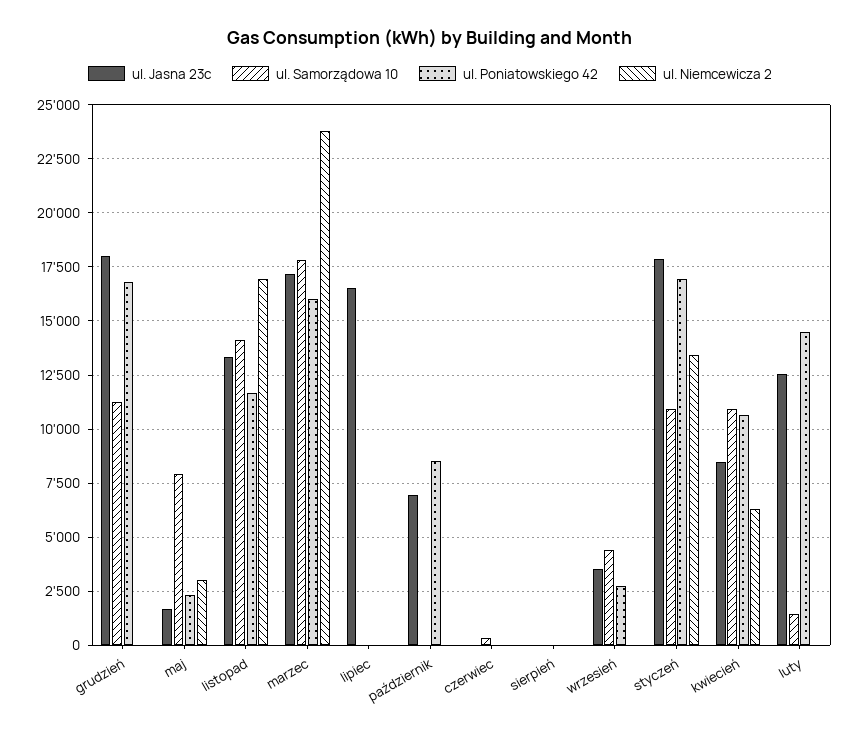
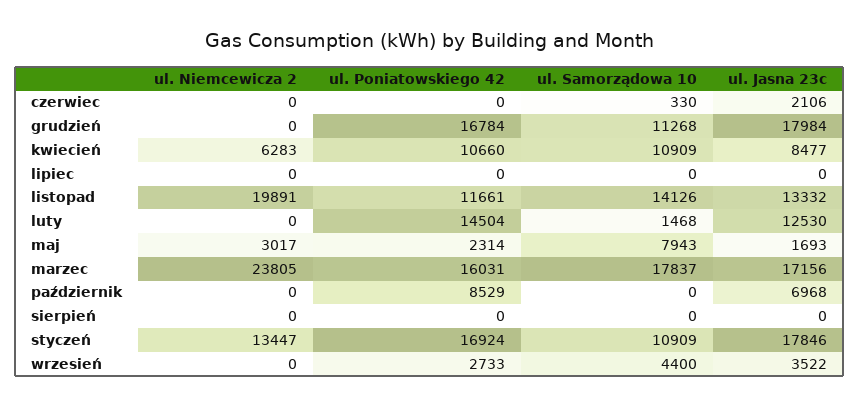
  {
    "ul. Jasna 23c": {
      "grudzień": 17984,
      "maj": 1693,
      "listopad": 13332,
      "marzec": 17156,
-     "lipiec": 16500,
+     "lipiec": 0,
      "październik": 6968,
-     "czerwiec": 0,
+     "czerwiec": 2106,
      "sierpień": 0,
      "wrzesień": 3522,
      "styczeń": 17846,
      "kwiecień": 8477,
      "luty": 12530
    },
    "ul. Samorządowa 10": {
      "grudzień": 11268,
      "maj": 7943,
      "listopad": 14126,
      "marzec": 17837,
      "lipiec": 0,
      "październik": 0,
      "czerwiec": 330,
      "sierpień": 0,
      "wrzesień": 4400,
      "styczeń": 10909,
      "kwiecień": 10909,
      "luty": 1468
    },
    "ul. Poniatowskiego 42": {
      "grudzień": 16784,
      "maj": 2314,
      "listopad": 11661,
      "marzec": 16031,
      "lipiec": 0,
      "październik": 8529,
      "czerwiec": 0,
      "sierpień": 0,
      "wrzesień": 2733,
      "styczeń": 16924,
      "kwiecień": 10660,
      "luty": 14504
    },
    "ul. Niemcewicza 2": {
      "grudzień": 0,
      "maj": 3017,
-     "listopad": 17000,
+     "listopad": 19891,
      "marzec": 23805,
      "lipiec": 0,
      "październik": 0,
      "czerwiec": 0,
      "sierpień": 0,
      "wrzesień": 0,
      "styczeń": 13447,
      "kwiecień": 6283,
      "luty": 0
    }
  }

